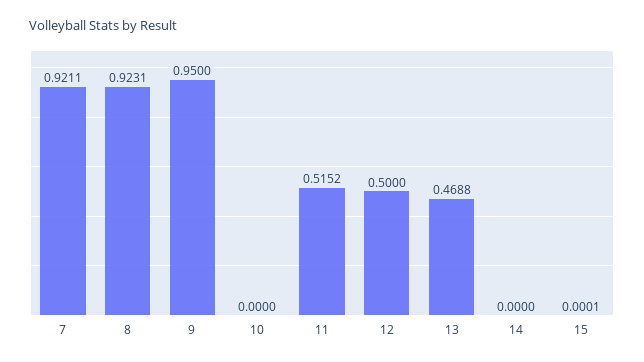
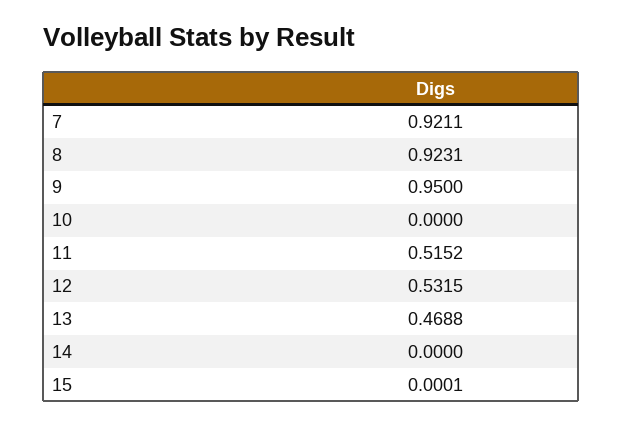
  {
    "7": 0.9211,
    "8": 0.9231,
    "9": 0.95,
    "10": 0,
    "11": 0.5152,
-   "12": 0.5,
+   "12": 0.5315,
    "13": 0.4688,
    "14": 0,
    "15": 0.0001
  }

